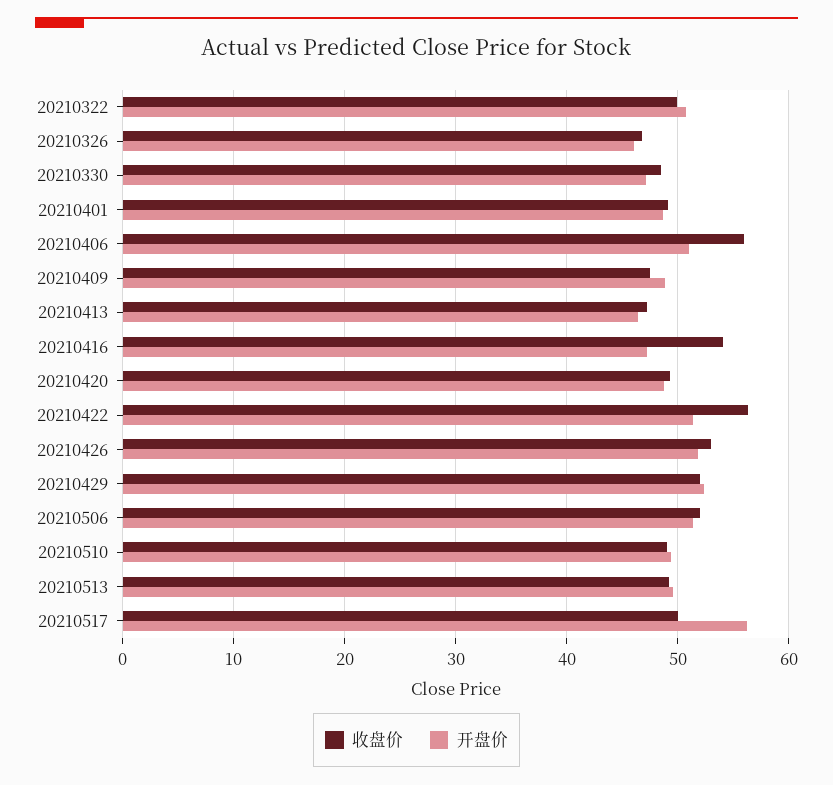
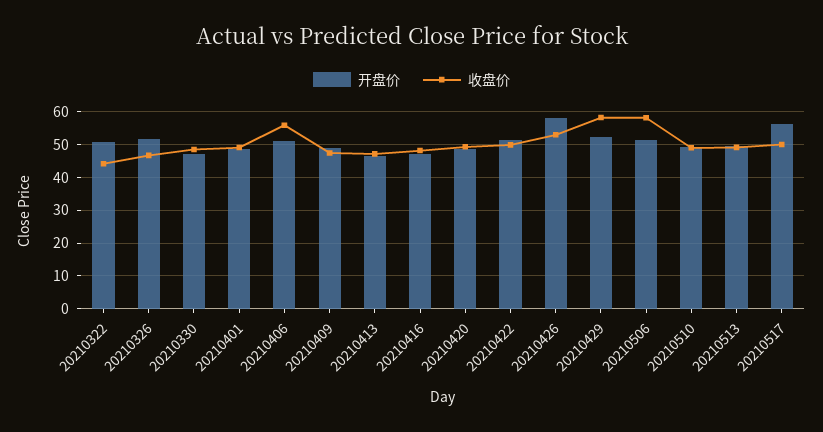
  {
    "收盘价": {
-     "20210322": 50,
+     "20210322": 44,
      "20210326": 47,
      "20210330": 49,
      "20210401": 49,
      "20210406": 56,
      "20210409": 47,
      "20210413": 47,
-     "20210416": 54,
+     "20210416": 48,
      "20210420": 49,
-     "20210422": 56,
+     "20210422": 50,
      "20210426": 53,
-     "20210429": 52,
+     "20210429": 58,
-     "20210506": 52,
+     "20210506": 58,
      "20210510": 49,
      "20210513": 49,
      "20210517": 50
    },
    "开盘价": {
      "20210322": 51,
-     "20210326": 46,
+     "20210326": 52,
      "20210330": 47,
      "20210401": 49,
      "20210406": 51,
      "20210409": 49,
      "20210413": 46,
      "20210416": 47,
      "20210420": 49,
      "20210422": 51,
-     "20210426": 52,
+     "20210426": 58,
      "20210429": 52,
      "20210506": 51,
      "20210510": 49,
      "20210513": 50,
      "20210517": 56
    }
  }

